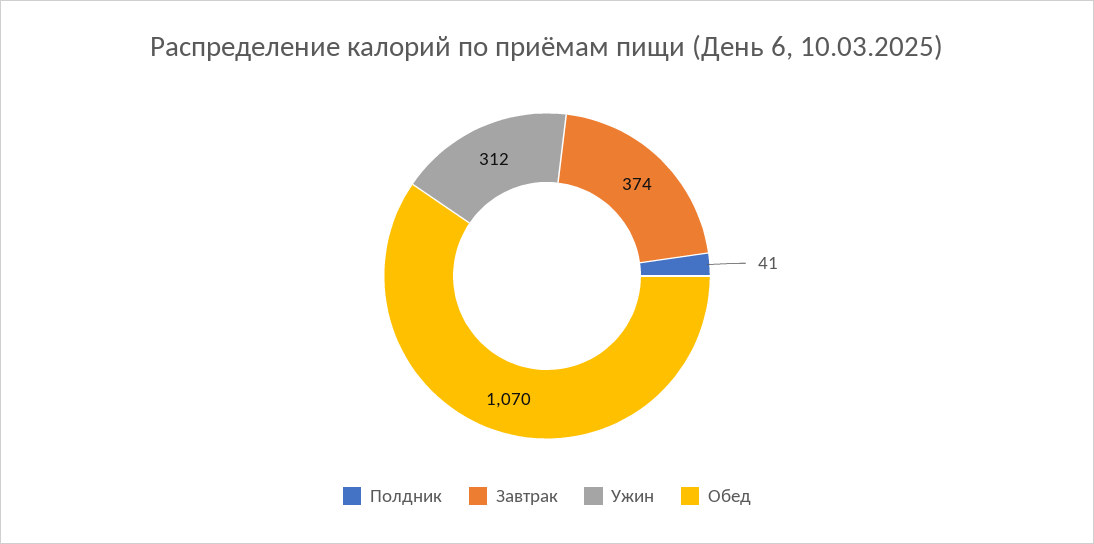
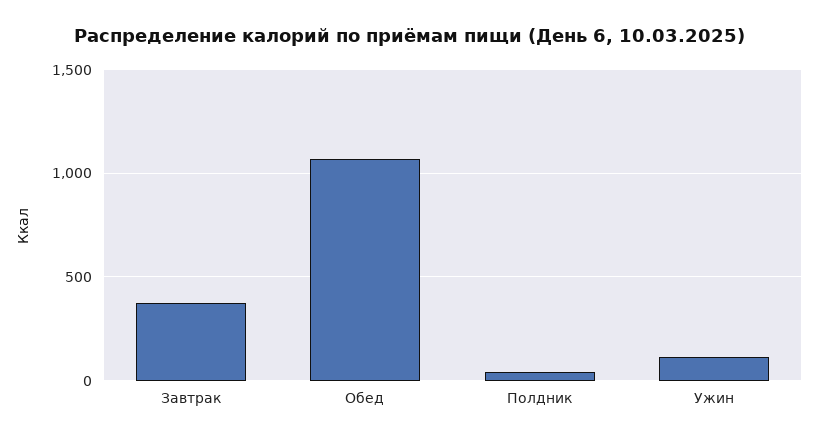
  {
    "Полдник": 41,
    "Завтрак": 374,
-   "Ужин": 312,
+   "Ужин": 100,
    "Обед": 1070
  }

